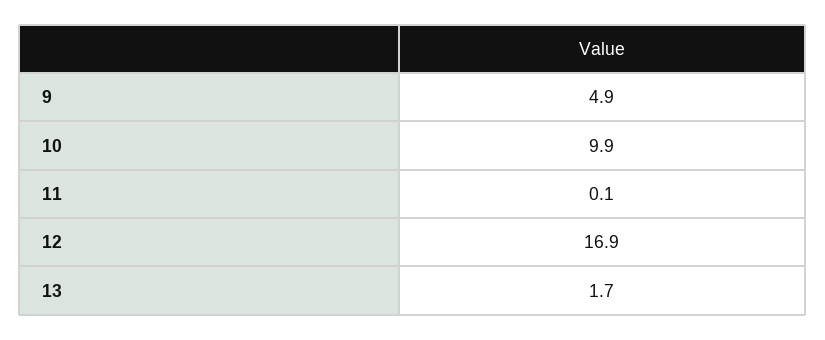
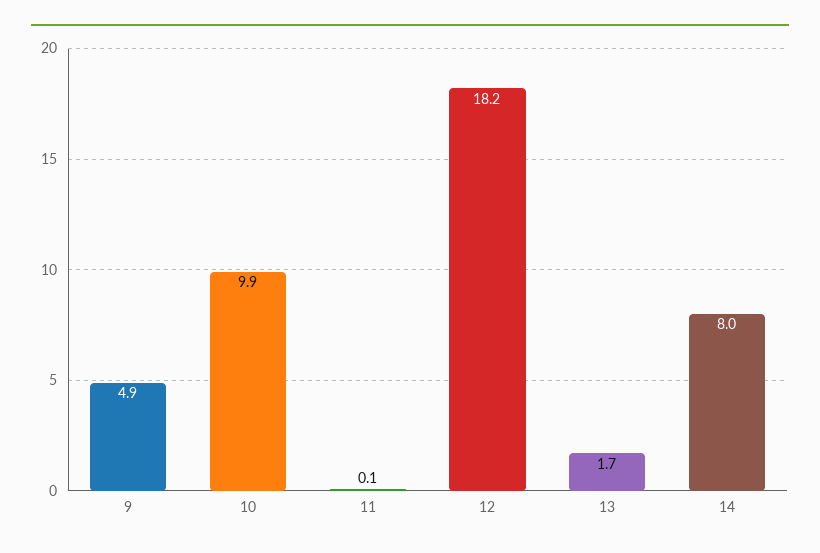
  {
    "9": 4.9,
    "10": 9.9,
    "11": 0.1,
-   "12": 16.9,
+   "12": 18.2,
-   "13": 1.7
+   "13": 1.7,
+   "14": 8
  }

